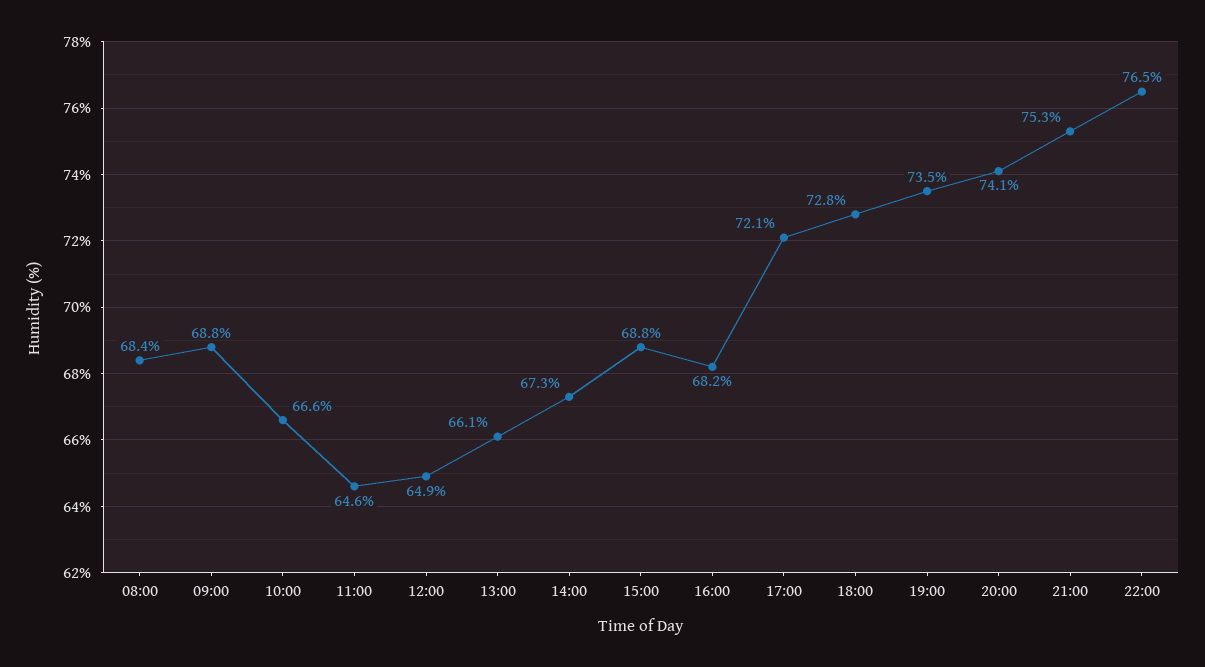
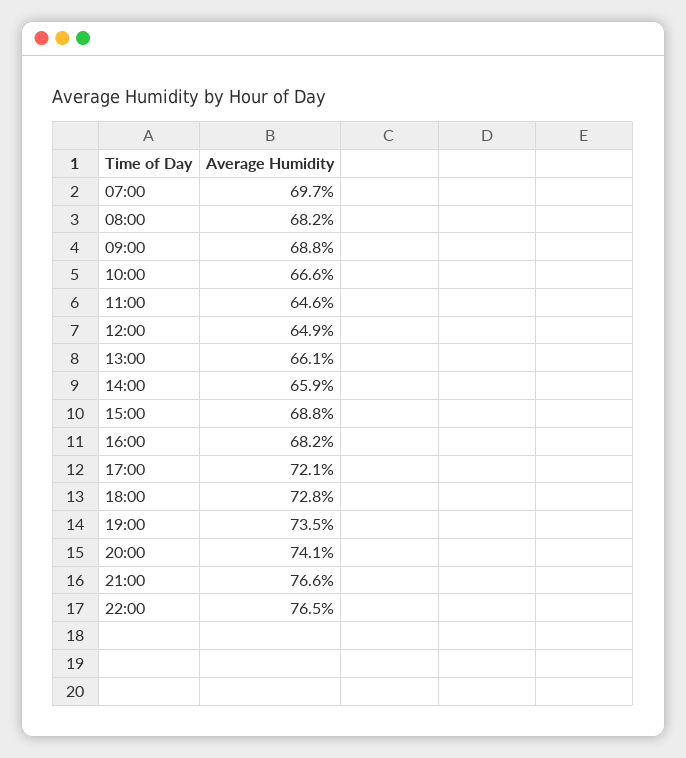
  {
-   "08:00": 68.4,
+   "08:00": 68.2,
    "09:00": 68.8,
    "10:00": 66.6,
    "11:00": 64.6,
    "12:00": 64.9,
    "13:00": 66.1,
-   "14:00": 67.3,
+   "14:00": 65.9,
    "15:00": 68.8,
    "16:00": 68.2,
    "17:00": 72.1,
    "18:00": 72.8,
    "19:00": 73.5,
    "20:00": 74.1,
-   "21:00": 75.3,
+   "21:00": 76.6,
-   "22:00": 76.5
+   "22:00": 76.5,
+   "07:00": 69.7
  }

